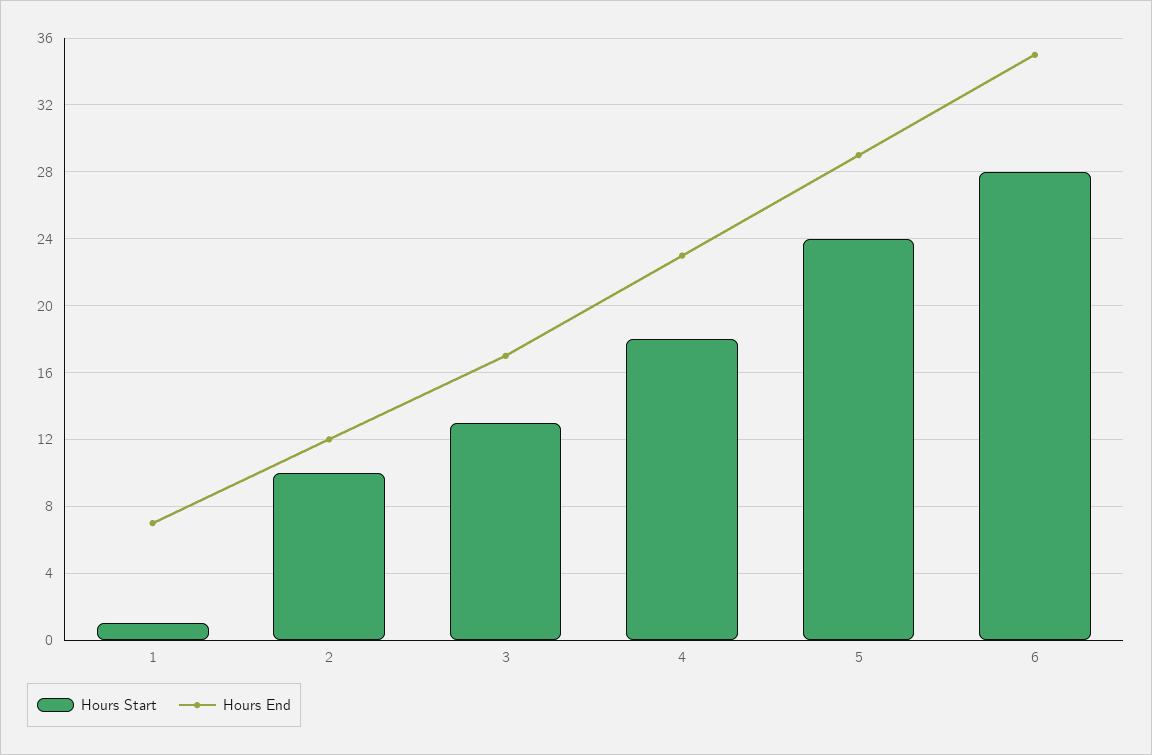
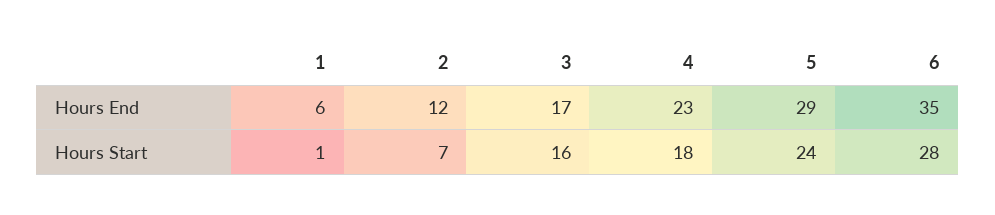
  {
    "Hours Start": {
      "1": 1,
-     "2": 10,
+     "2": 7,
-     "3": 13,
+     "3": 16,
      "4": 18,
      "5": 24,
      "6": 28
    },
    "Hours End": {
-     "1": 7,
+     "1": 6,
      "2": 12,
      "3": 17,
      "4": 23,
      "5": 29,
      "6": 35
    }
  }

